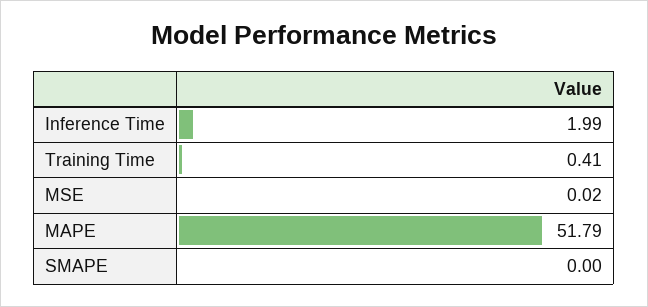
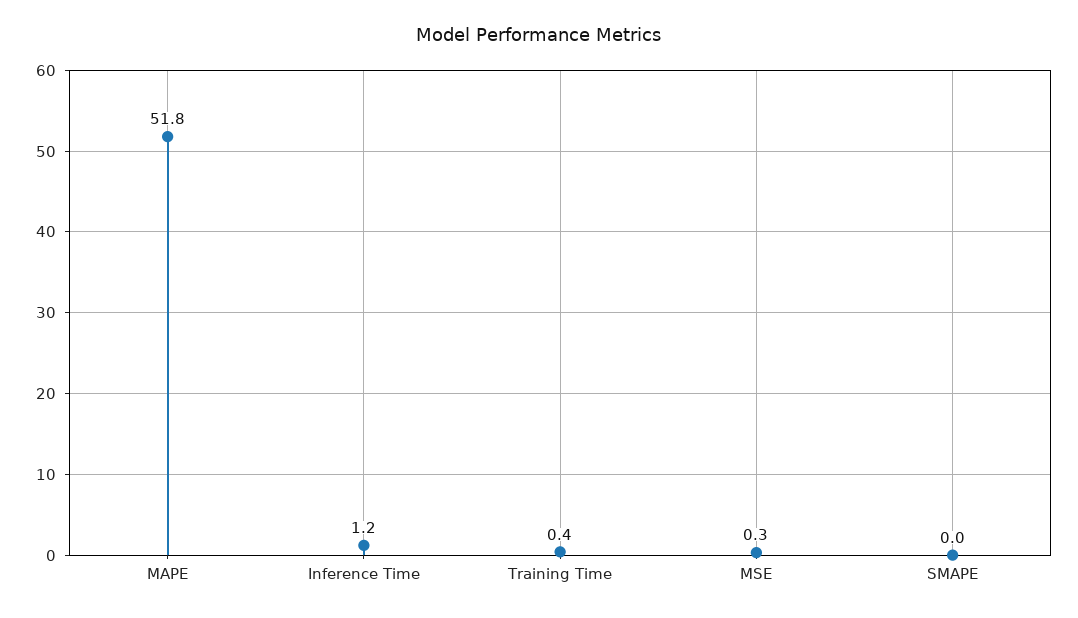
  {
-   "Inference Time": 1.99,
+   "Inference Time": 1.2,
    "Training Time": 0.41,
-   "MSE": 0.02,
+   "MSE": 0.3,
    "MAPE": 51.79,
    "SMAPE": 0
  }

